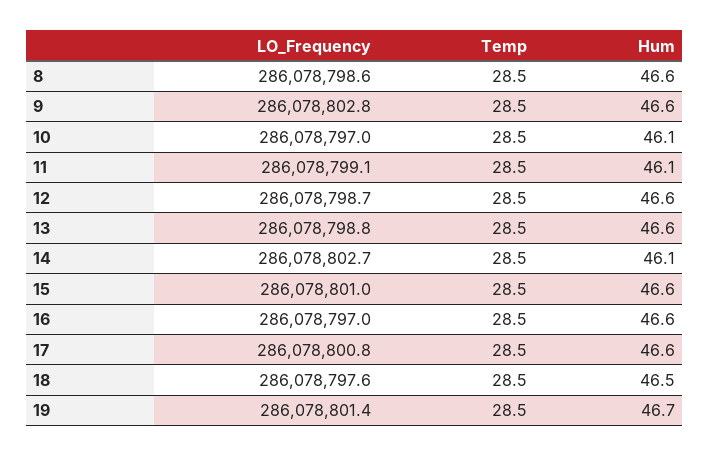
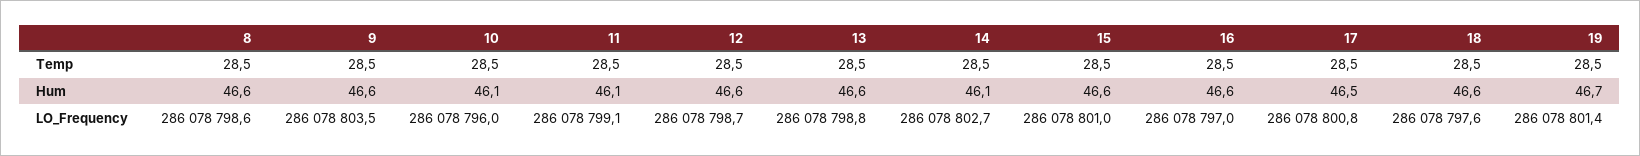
  {
    "LO_Frequency": {
      "8": 286078798.6,
-     "9": 286078802.8,
+     "9": 286078803.5,
-     "10": 286078797,
+     "10": 286078796,
      "11": 286078799.1,
      "12": 286078798.7,
      "13": 286078798.8,
      "14": 286078802.7,
      "15": 286078801,
      "16": 286078797,
      "17": 286078800.8,
      "18": 286078797.6,
      "19": 286078801.4
    },
    "Temp": {
      "8": 28.5,
      "9": 28.5,
      "10": 28.5,
      "11": 28.5,
      "12": 28.5,
      "13": 28.5,
      "14": 28.5,
      "15": 28.5,
      "16": 28.5,
      "17": 28.5,
      "18": 28.5,
      "19": 28.5
    },
    "Hum": {
      "8": 46.6,
      "9": 46.6,
      "10": 46.1,
      "11": 46.1,
      "12": 46.6,
      "13": 46.6,
      "14": 46.1,
      "15": 46.6,
      "16": 46.6,
-     "17": 46.6,
+     "17": 46.5,
-     "18": 46.5,
+     "18": 46.6,
      "19": 46.7
    }
  }

